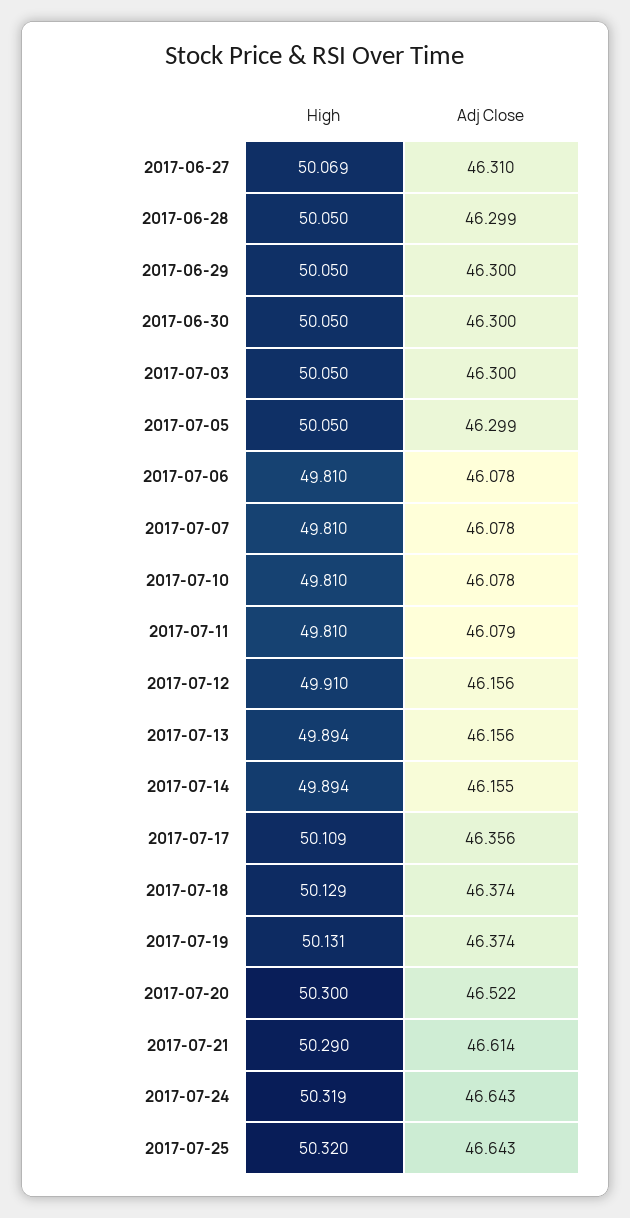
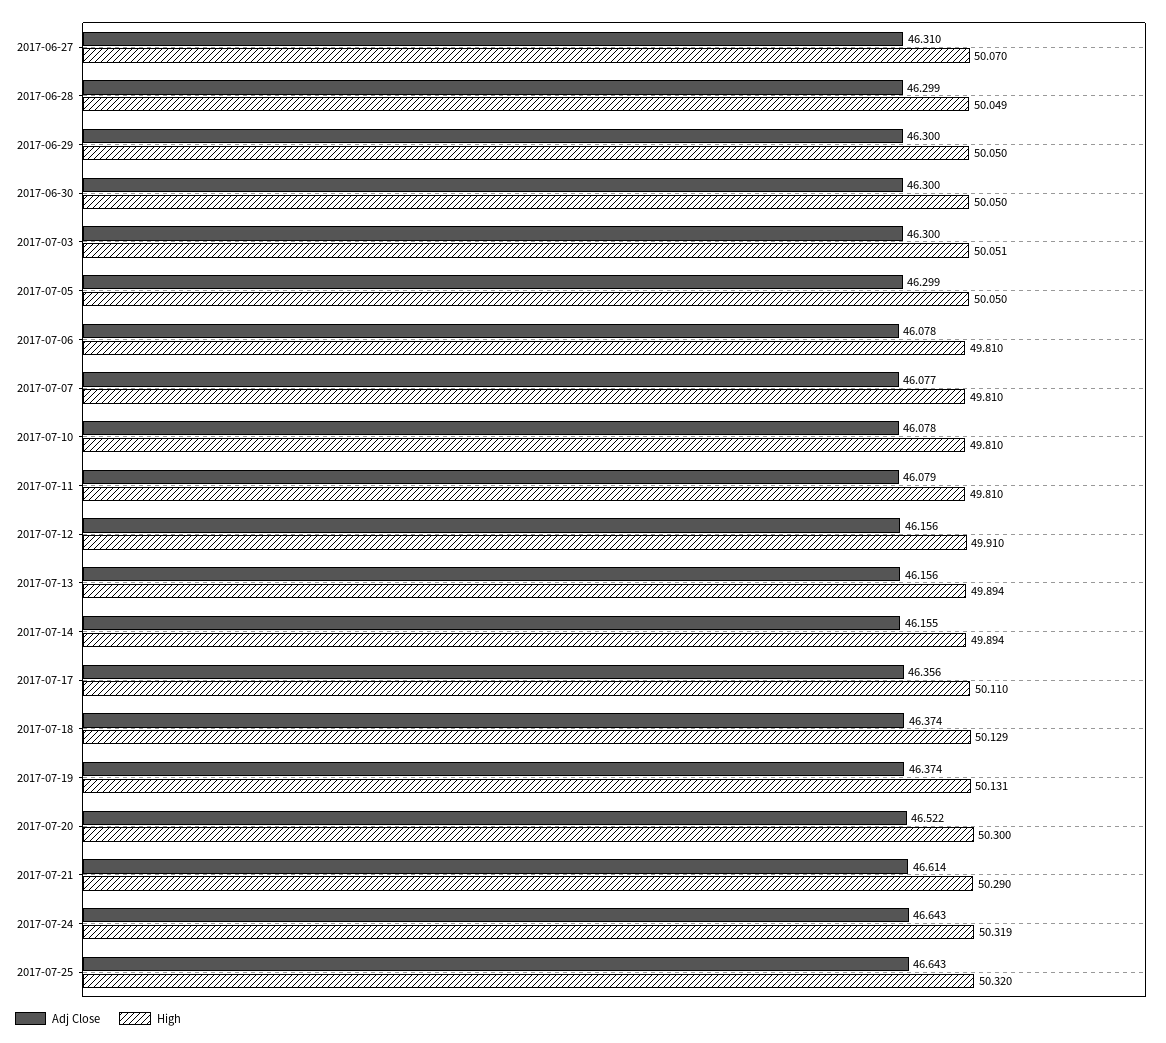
  {
    "High": {
-     "2017-06-27": 50.069,
+     "2017-06-27": 50.07,
-     "2017-06-28": 50.05,
+     "2017-06-28": 50.049,
      "2017-06-29": 50.05,
      "2017-06-30": 50.05,
-     "2017-07-03": 50.05,
+     "2017-07-03": 50.051,
      "2017-07-05": 50.05,
      "2017-07-06": 49.81,
      "2017-07-07": 49.81,
      "2017-07-10": 49.81,
      "2017-07-11": 49.81,
      "2017-07-12": 49.91,
      "2017-07-13": 49.894,
      "2017-07-14": 49.894,
-     "2017-07-17": 50.109,
+     "2017-07-17": 50.11,
      "2017-07-18": 50.129,
      "2017-07-19": 50.131,
      "2017-07-20": 50.3,
      "2017-07-21": 50.29,
      "2017-07-24": 50.319,
      "2017-07-25": 50.32
    },
    "Adj Close": {
      "2017-06-27": 46.31,
      "2017-06-28": 46.299,
      "2017-06-29": 46.3,
      "2017-06-30": 46.3,
      "2017-07-03": 46.3,
      "2017-07-05": 46.299,
      "2017-07-06": 46.078,
-     "2017-07-07": 46.078,
+     "2017-07-07": 46.077,
      "2017-07-10": 46.078,
      "2017-07-11": 46.079,
      "2017-07-12": 46.156,
      "2017-07-13": 46.156,
      "2017-07-14": 46.155,
      "2017-07-17": 46.356,
      "2017-07-18": 46.374,
      "2017-07-19": 46.374,
      "2017-07-20": 46.522,
      "2017-07-21": 46.614,
      "2017-07-24": 46.643,
      "2017-07-25": 46.643
    }
  }

